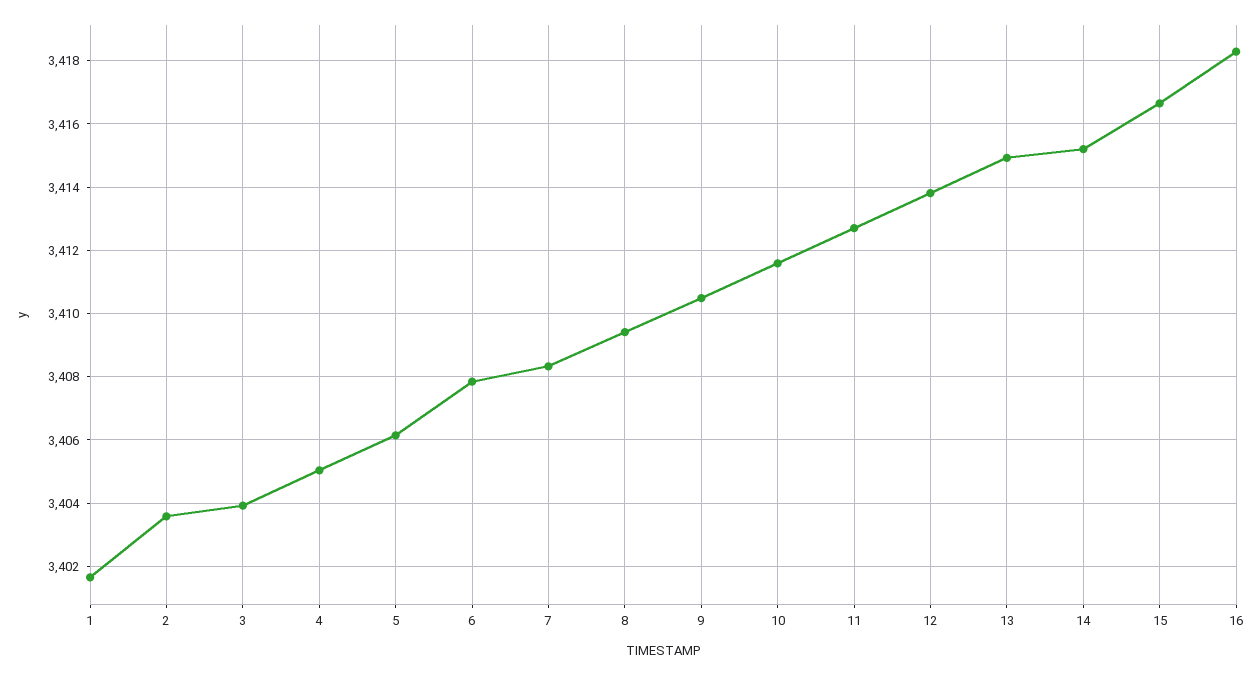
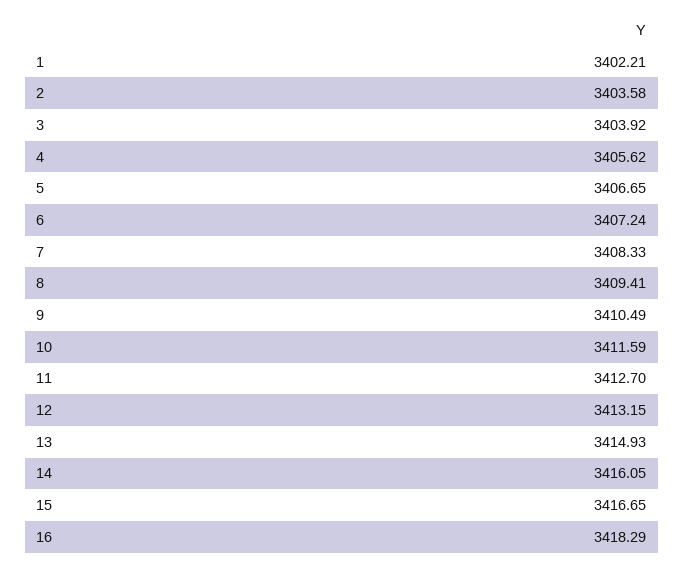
  {
-   "1": 3401.6,
+   "1": 3402.21,
    "2": 3403.58,
    "3": 3403.92,
-   "4": 3405,
+   "4": 3405.62,
-   "5": 3406.2,
+   "5": 3406.65,
-   "6": 3407.8,
+   "6": 3407.24,
    "7": 3408.33,
    "8": 3409.41,
    "9": 3410.49,
    "10": 3411.59,
    "11": 3412.7,
-   "12": 3413.8,
+   "12": 3413.15,
    "13": 3414.93,
-   "14": 3415.2,
+   "14": 3416.05,
    "15": 3416.65,
    "16": 3418.29
  }

